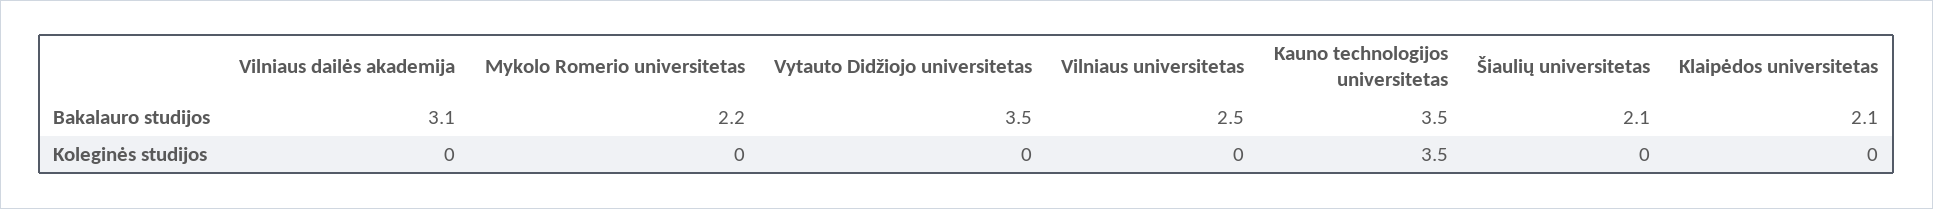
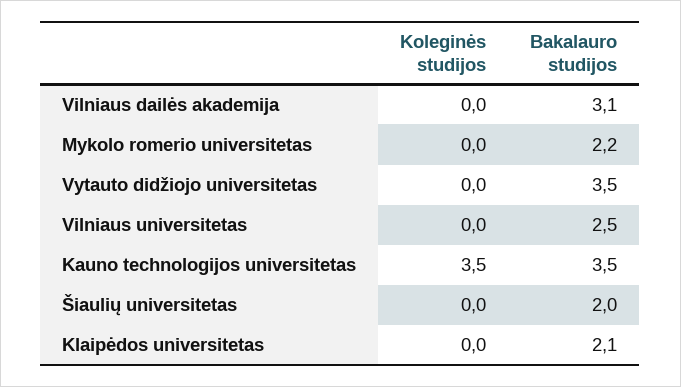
  {
    "Vilniaus dailės akademija": {
      "Bakalauro studijos": 3.1,
      "Koleginės studijos": 0
    },
    "Mykolo Romerio universitetas": {
      "Bakalauro studijos": 2.2,
      "Koleginės studijos": 0
    },
    "Vytauto Didžiojo universitetas": {
      "Bakalauro studijos": 3.5,
      "Koleginės studijos": 0
    },
    "Vilniaus universitetas": {
      "Bakalauro studijos": 2.5,
      "Koleginės studijos": 0
    },
    "Kauno technologijos universitetas": {
      "Bakalauro studijos": 3.5,
      "Koleginės studijos": 3.5
    },
    "Šiaulių universitetas": {
-     "Bakalauro studijos": 2.1,
+     "Bakalauro studijos": 2,
      "Koleginės studijos": 0
    },
    "Klaipėdos universitetas": {
      "Bakalauro studijos": 2.1,
      "Koleginės studijos": 0
    }
  }

